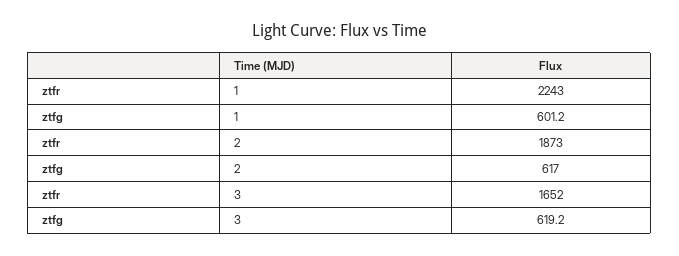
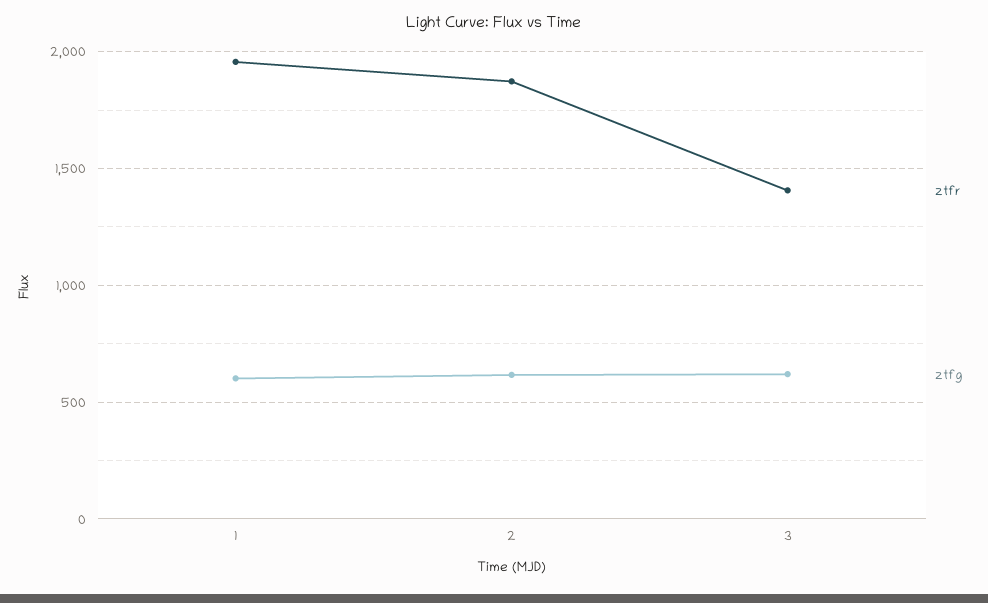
  {
    "ztfr": {
-     "1": 2243,
+     "1": 1950,
      "2": 1873,
-     "3": 1652
+     "3": 1400
    },
    "ztfg": {
      "1": 601.2,
      "2": 617,
      "3": 619.2
    }
  }

